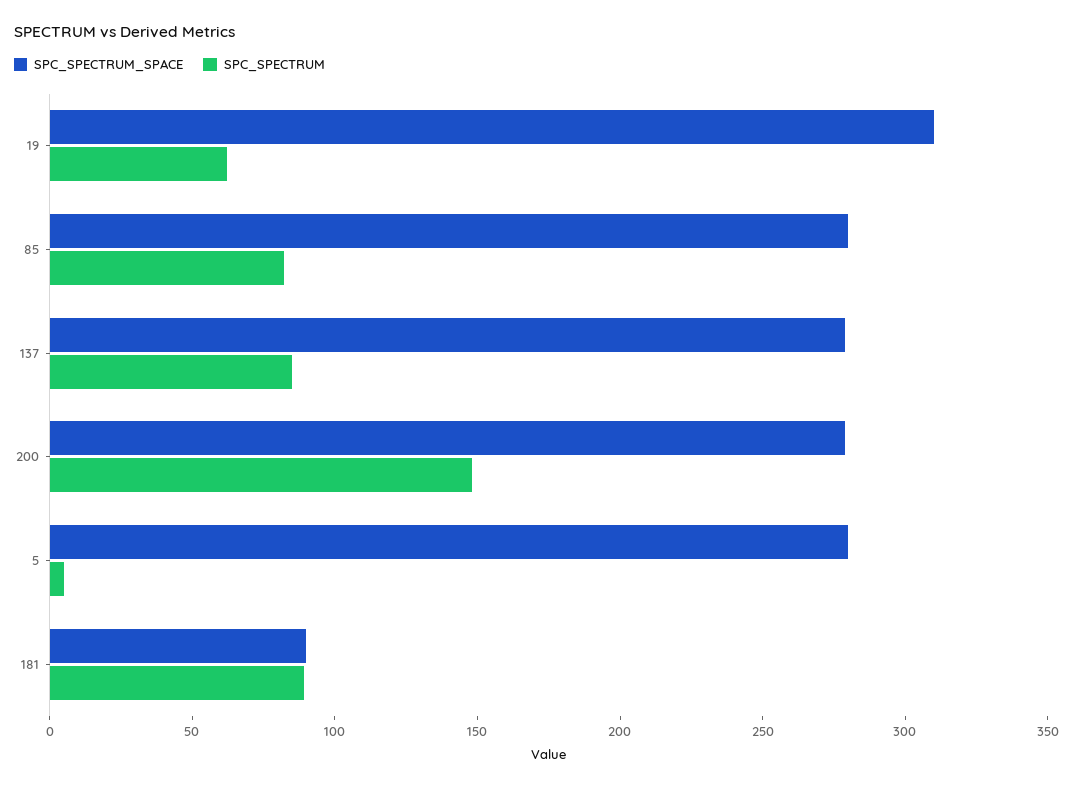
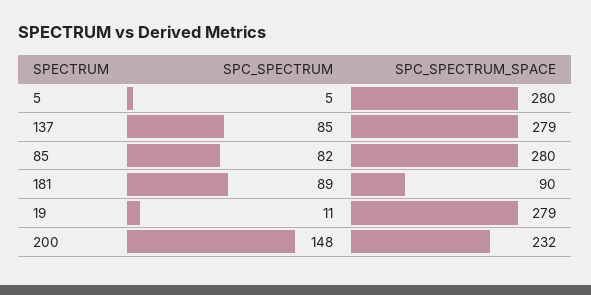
  {
    "SPC_SPECTRUM_SPACE": {
-     "19": 310,
+     "19": 279,
      "85": 280,
      "137": 279,
-     "200": 280,
+     "200": 232,
      "5": 280,
      "181": 90
    },
    "SPC_SPECTRUM": {
-     "19": 60,
+     "19": 11,
      "85": 82,
      "137": 85,
      "200": 148,
      "5": 5,
      "181": 89
    }
  }

